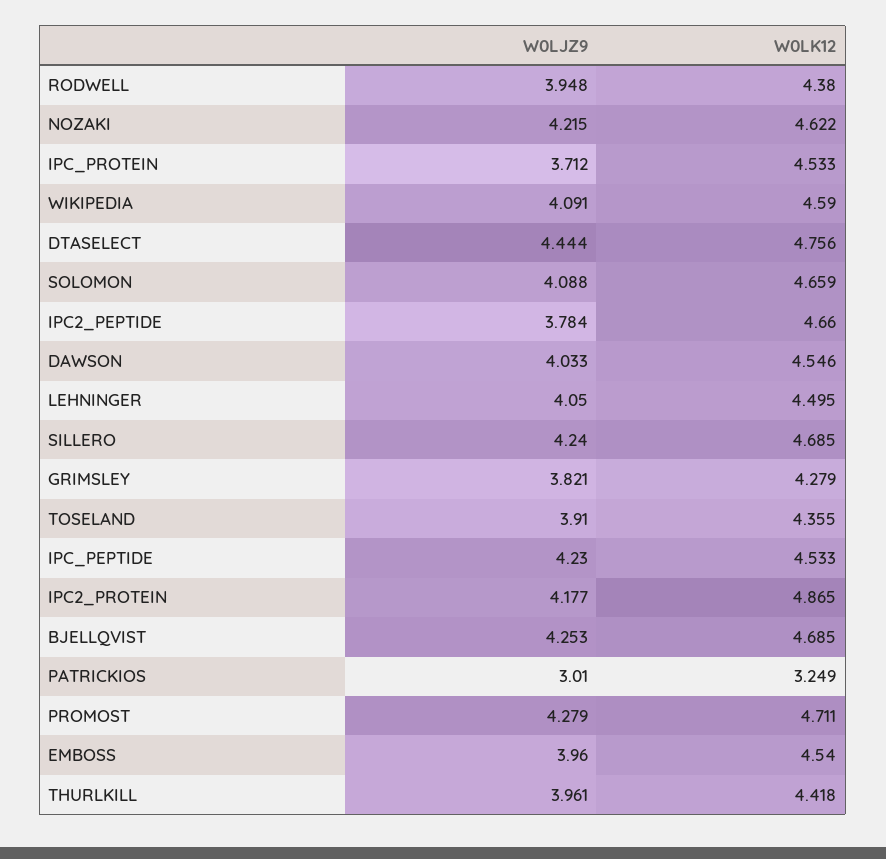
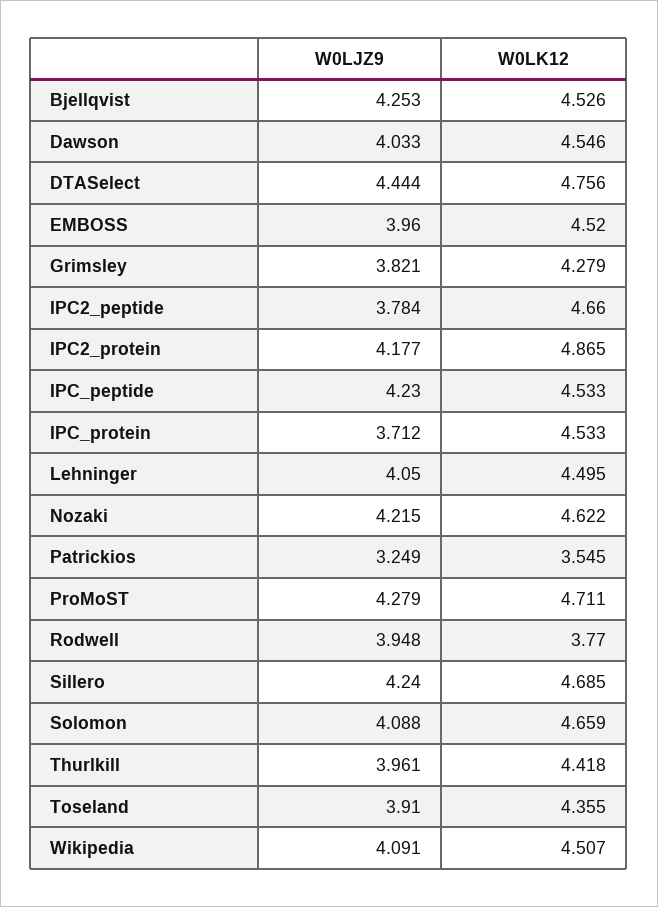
  {
    "W0LJZ9": {
      "RODWELL": 3.948,
      "NOZAKI": 4.215,
      "IPC_PROTEIN": 3.712,
      "WIKIPEDIA": 4.091,
      "DTASELECT": 4.444,
      "SOLOMON": 4.088,
      "IPC2_PEPTIDE": 3.784,
      "DAWSON": 4.033,
      "LEHNINGER": 4.05,
      "SILLERO": 4.24,
      "GRIMSLEY": 3.821,
      "TOSELAND": 3.91,
      "IPC_PEPTIDE": 4.23,
      "IPC2_PROTEIN": 4.177,
      "BJELLQVIST": 4.253,
-     "PATRICKIOS": 3.01,
+     "PATRICKIOS": 3.249,
      "PROMOST": 4.279,
      "EMBOSS": 3.96,
      "THURLKILL": 3.961
    },
    "W0LK12": {
-     "RODWELL": 4.38,
+     "RODWELL": 3.77,
      "NOZAKI": 4.622,
      "IPC_PROTEIN": 4.533,
-     "WIKIPEDIA": 4.59,
+     "WIKIPEDIA": 4.507,
      "DTASELECT": 4.756,
      "SOLOMON": 4.659,
      "IPC2_PEPTIDE": 4.66,
      "DAWSON": 4.546,
      "LEHNINGER": 4.495,
      "SILLERO": 4.685,
      "GRIMSLEY": 4.279,
      "TOSELAND": 4.355,
      "IPC_PEPTIDE": 4.533,
      "IPC2_PROTEIN": 4.865,
-     "BJELLQVIST": 4.685,
+     "BJELLQVIST": 4.526,
-     "PATRICKIOS": 3.249,
+     "PATRICKIOS": 3.545,
      "PROMOST": 4.711,
-     "EMBOSS": 4.54,
+     "EMBOSS": 4.52,
      "THURLKILL": 4.418
    }
  }

